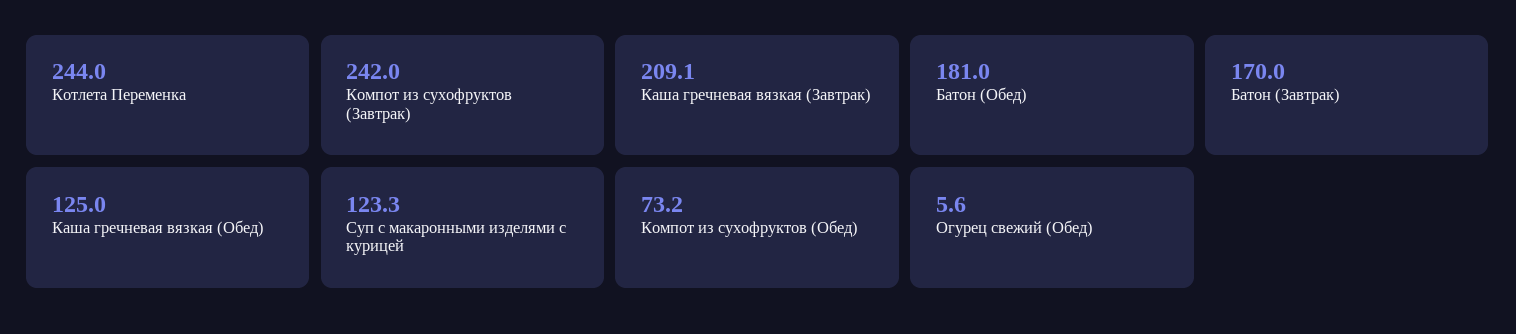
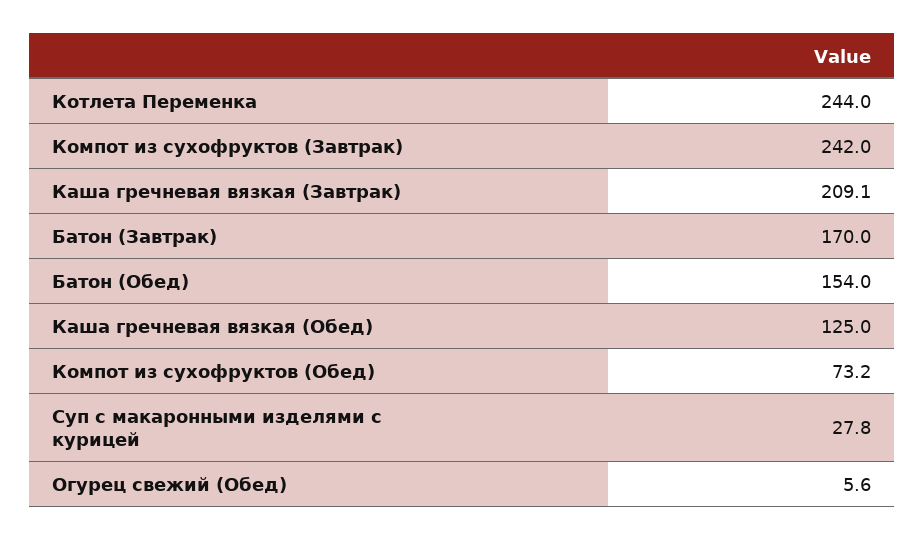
  {
    "Котлета Переменка": 244,
    "Компот из сухофруктов (Завтрак)": 242,
    "Каша гречневая вязкая (Завтрак)": 209.1,
-   "Батон (Обед)": 181,
+   "Батон (Обед)": 154,
    "Батон (Завтрак)": 170,
    "Каша гречневая вязкая (Обед)": 125,
-   "Суп с макаронными изделями с курицей": 123.3,
+   "Суп с макаронными изделями с курицей": 27.8,
    "Компот из сухофруктов (Обед)": 73.2,
    "Огурец свежий (Обед)": 5.6
  }

